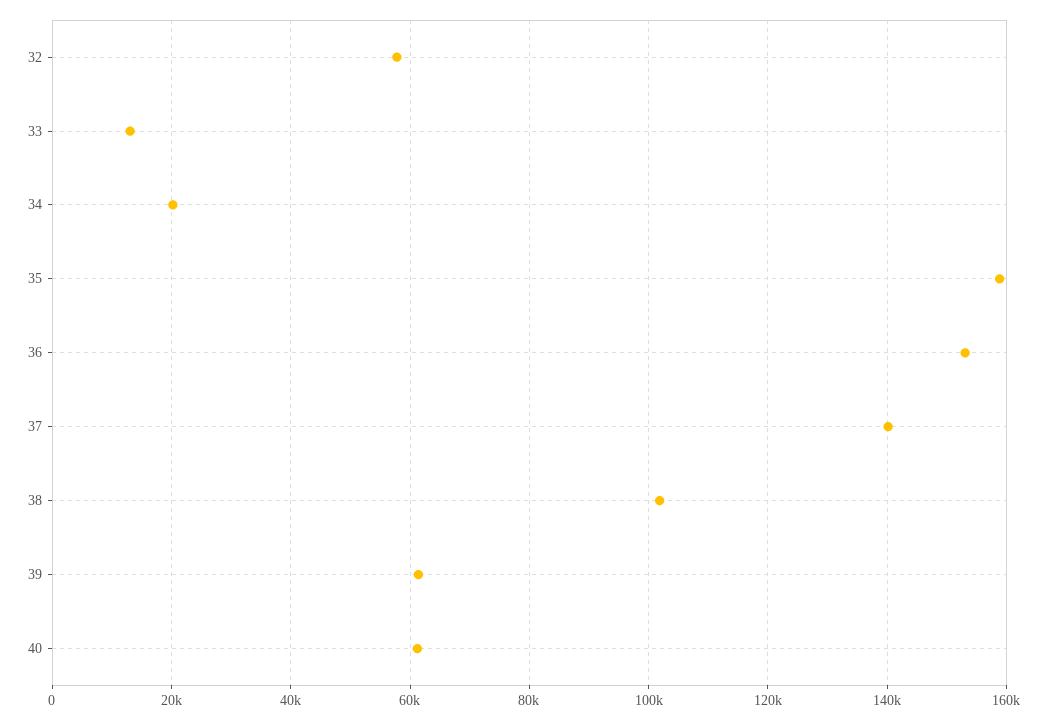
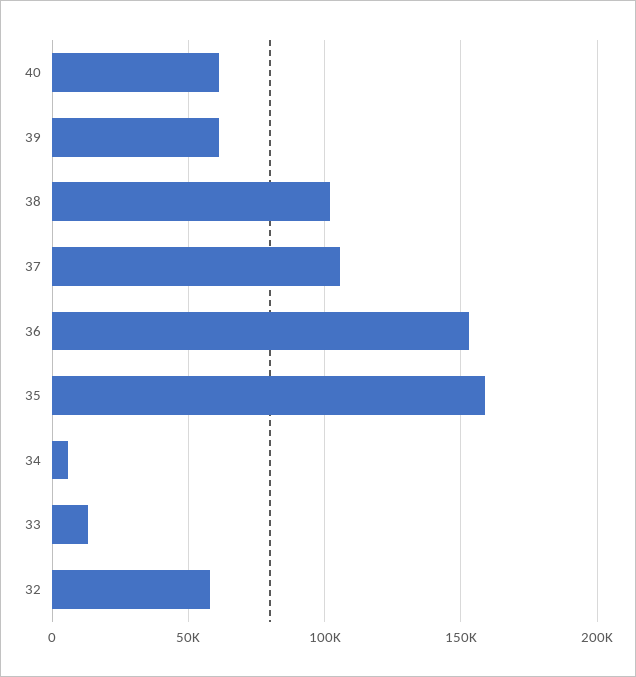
  {
    "32": 58000,
    "33": 14000,
-   "34": 20000,
+   "34": 5000,
    "35": 158000,
    "36": 154000,
-   "37": 140000,
+   "37": 105000,
    "38": 102000,
    "39": 62000,
    "40": 62000
  }

